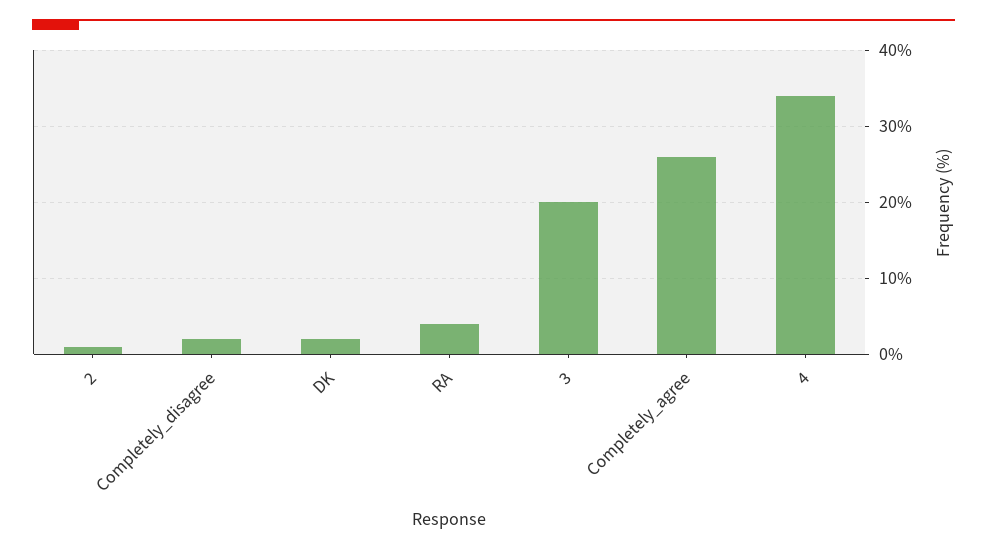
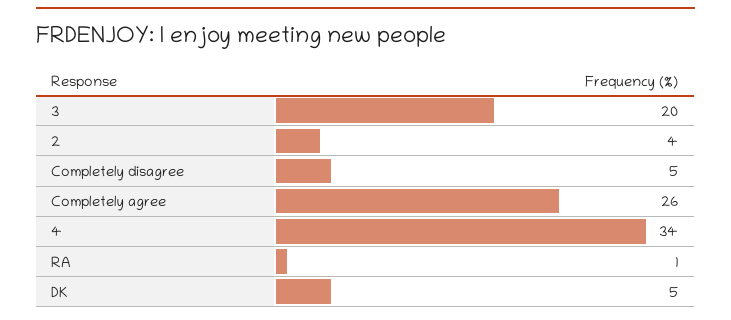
  {
-   "2": 1,
+   "2": 4,
-   "Completely_disagree": 2,
+   "Completely_disagree": 5,
-   "DK": 2,
+   "DK": 5,
-   "RA": 4,
+   "RA": 1,
    "3": 20,
    "Completely_agree": 26,
    "4": 34
  }

